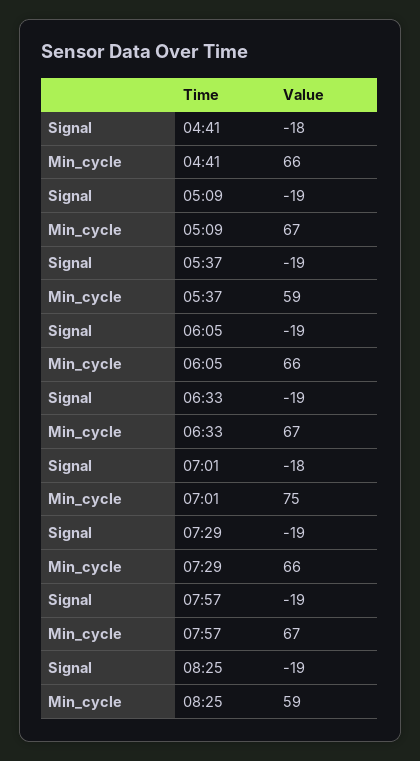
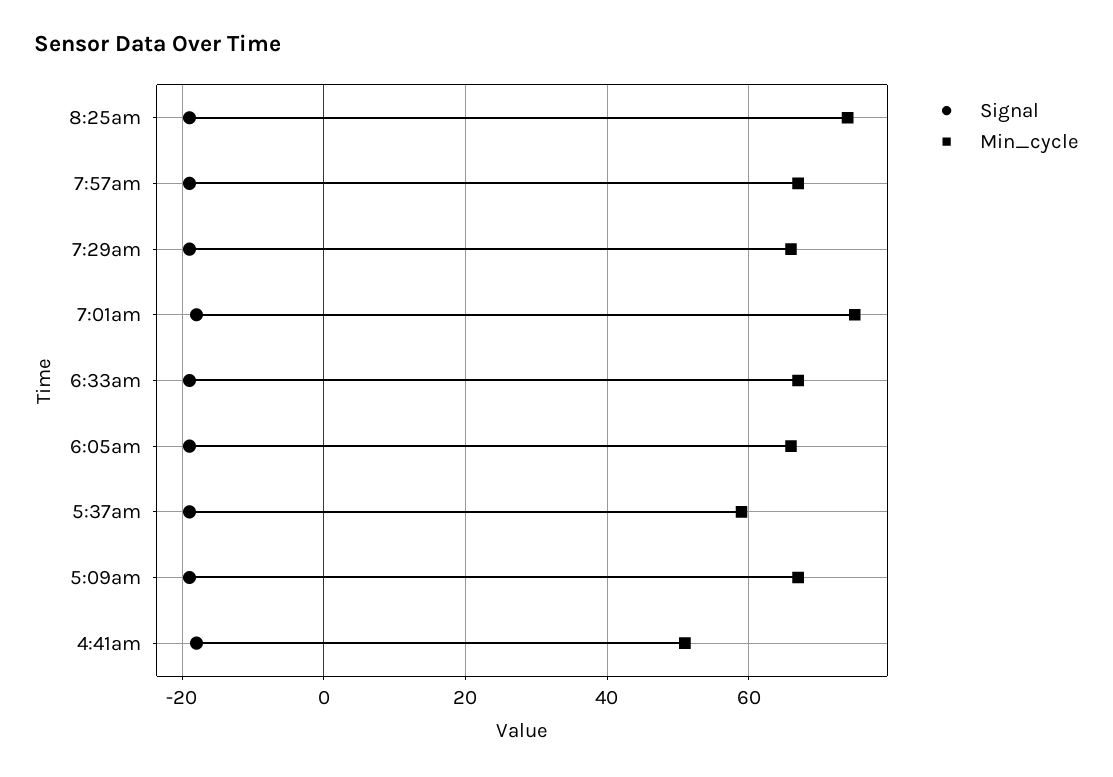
  {
    "Signal": {
      "04:41": -18,
      "05:09": -19,
      "05:37": -19,
      "06:05": -19,
      "06:33": -19,
      "07:01": -18,
      "07:29": -19,
      "07:57": -19,
      "08:25": -19
    },
    "Min_cycle": {
-     "04:41": 66,
+     "04:41": 50,
      "05:09": 67,
      "05:37": 59,
      "06:05": 66,
      "06:33": 67,
      "07:01": 75,
      "07:29": 66,
      "07:57": 67,
-     "08:25": 59
+     "08:25": 75
    }
  }

